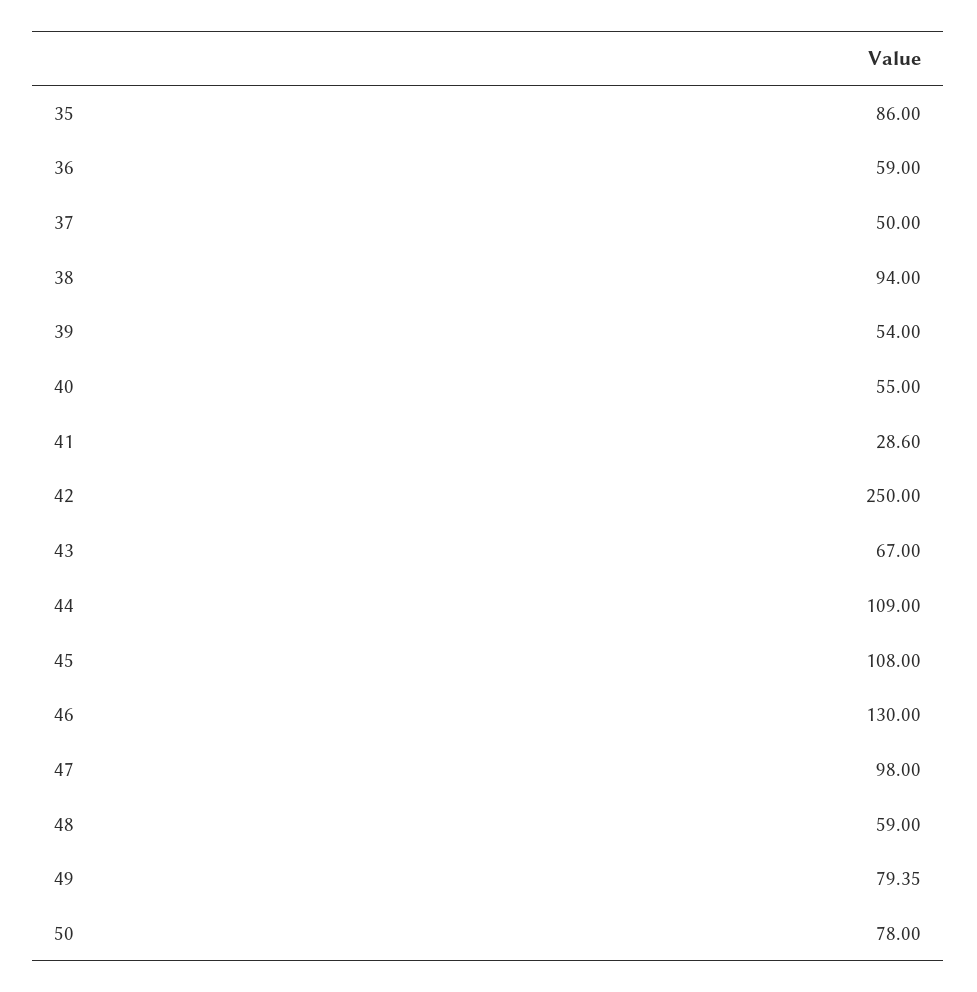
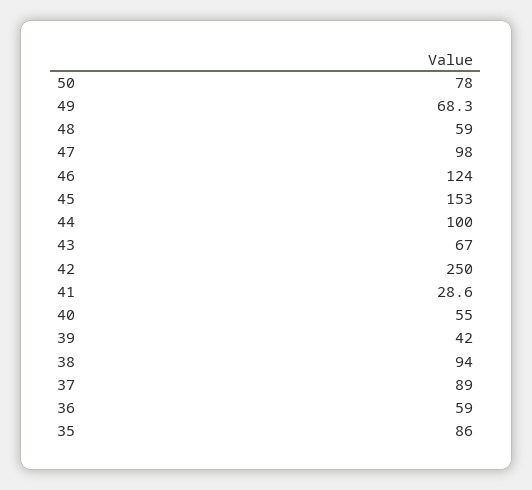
  {
    "35": 86,
    "36": 59,
-   "37": 50,
+   "37": 89,
    "38": 94,
-   "39": 54,
+   "39": 42,
    "40": 55,
    "41": 28.6,
    "42": 250,
    "43": 67,
-   "44": 109,
+   "44": 100,
-   "45": 108,
+   "45": 153,
-   "46": 130,
+   "46": 124,
    "47": 98,
    "48": 59,
-   "49": 79.35,
+   "49": 68.3,
    "50": 78
  }

